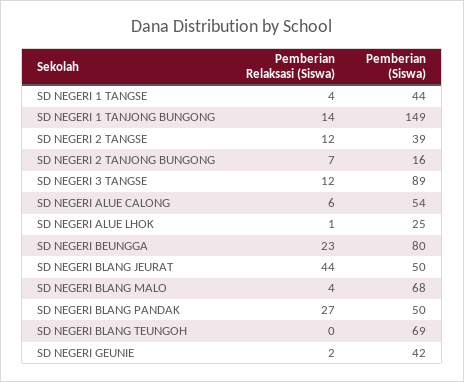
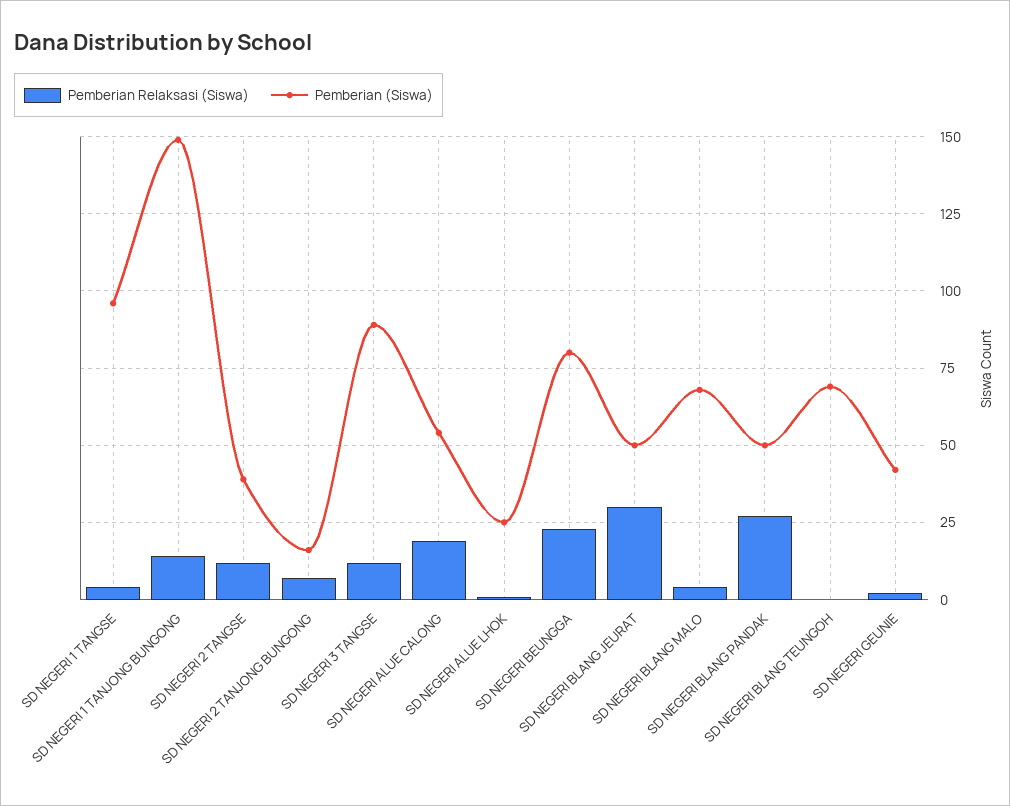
  {
    "Pemberian Relaksasi (Siswa)": {
      "SD NEGERI 1 TANGSE": 4,
      "SD NEGERI 1 TANJONG BUNGONG": 14,
      "SD NEGERI 2 TANGSE": 12,
      "SD NEGERI 2 TANJONG BUNGONG": 7,
      "SD NEGERI 3 TANGSE": 12,
-     "SD NEGERI ALUE CALONG": 6,
+     "SD NEGERI ALUE CALONG": 20,
      "SD NEGERI ALUE LHOK": 1,
      "SD NEGERI BEUNGGA": 23,
-     "SD NEGERI BLANG JEURAT": 44,
+     "SD NEGERI BLANG JEURAT": 30,
      "SD NEGERI BLANG MALO": 4,
      "SD NEGERI BLANG PANDAK": 27,
      "SD NEGERI BLANG TEUNGOH": 0,
      "SD NEGERI GEUNIE": 2
    },
    "Pemberian (Siswa)": {
-     "SD NEGERI 1 TANGSE": 44,
+     "SD NEGERI 1 TANGSE": 95,
      "SD NEGERI 1 TANJONG BUNGONG": 149,
      "SD NEGERI 2 TANGSE": 39,
      "SD NEGERI 2 TANJONG BUNGONG": 16,
      "SD NEGERI 3 TANGSE": 89,
      "SD NEGERI ALUE CALONG": 54,
      "SD NEGERI ALUE LHOK": 25,
      "SD NEGERI BEUNGGA": 80,
      "SD NEGERI BLANG JEURAT": 50,
      "SD NEGERI BLANG MALO": 68,
      "SD NEGERI BLANG PANDAK": 50,
      "SD NEGERI BLANG TEUNGOH": 69,
      "SD NEGERI GEUNIE": 42
    }
  }

